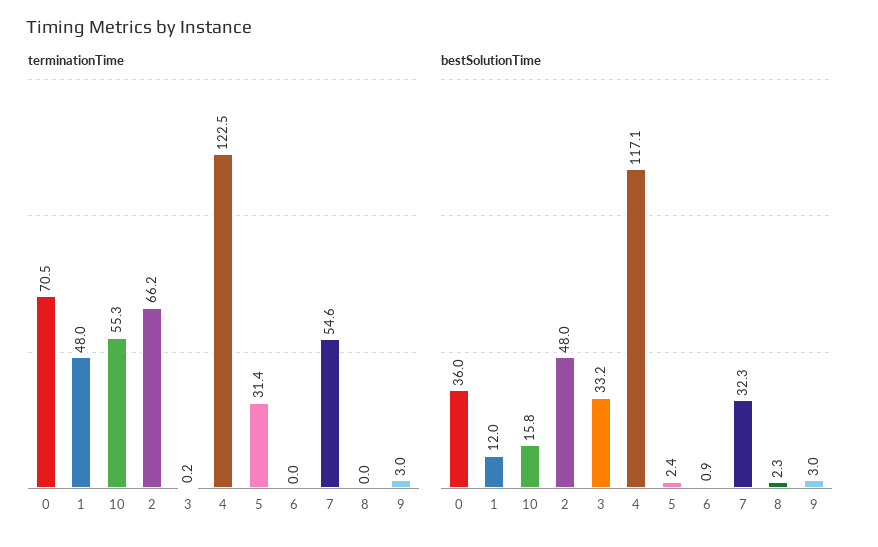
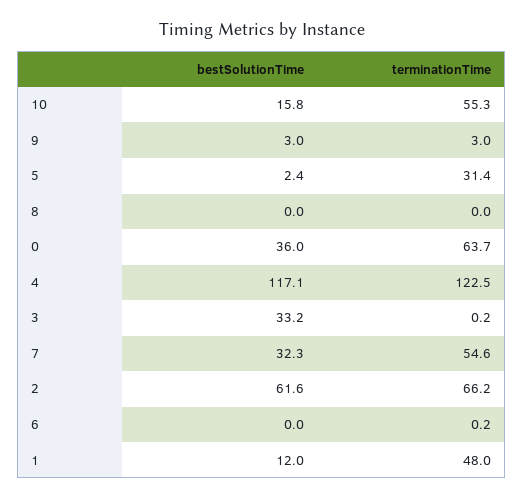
  {
    "terminationTime": {
-     "0": 70.5,
+     "0": 63.7,
      "1": 48,
      "10": 55.3,
      "2": 66.2,
      "3": 0.2,
      "4": 122.5,
      "5": 31.4,
-     "6": 0,
+     "6": 0.2,
      "7": 54.6,
      "8": 0,
      "9": 3
    },
    "bestSolutionTime": {
      "0": 36,
      "1": 12,
      "10": 15.8,
-     "2": 48,
+     "2": 61.6,
      "3": 33.2,
      "4": 117.1,
      "5": 2.4,
-     "6": 0.9,
+     "6": 0,
      "7": 32.3,
-     "8": 2.3,
+     "8": 0,
      "9": 3
    }
  }

